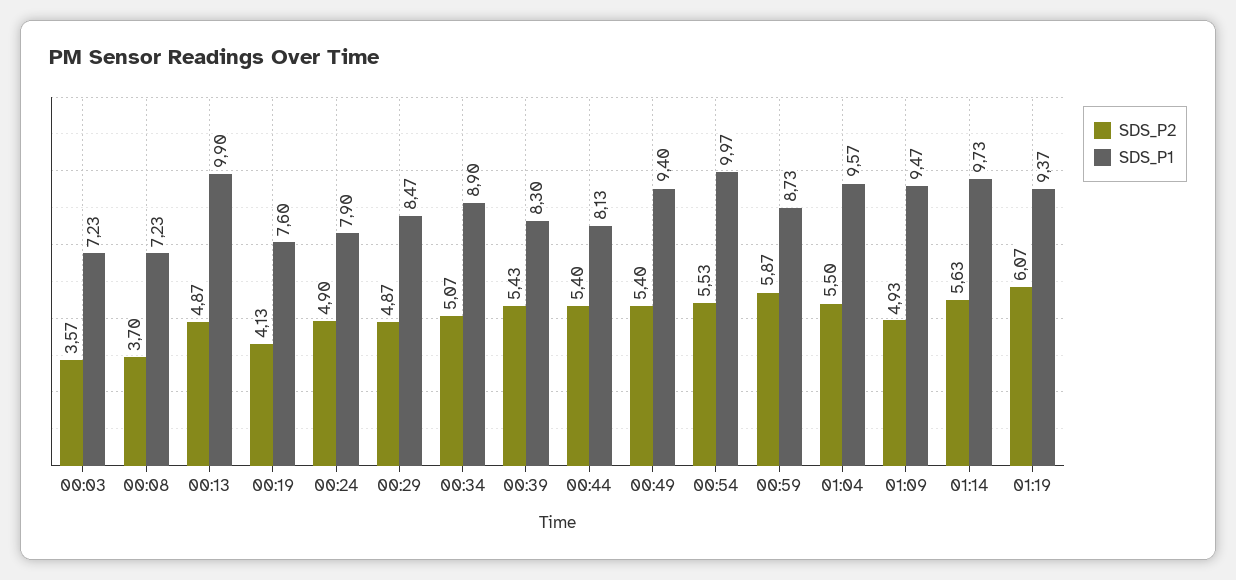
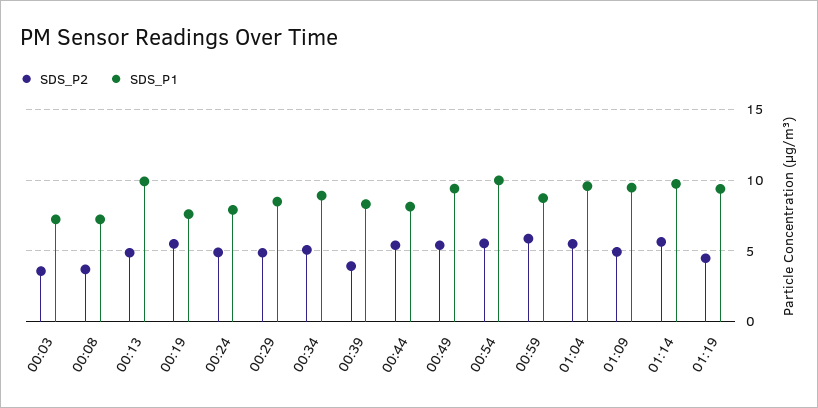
  {
    "SDS_P2": {
      "00:03": 3.57,
      "00:08": 3.7,
      "00:13": 4.87,
-     "00:19": 4.13,
+     "00:19": 5.5,
      "00:24": 4.9,
      "00:29": 4.87,
      "00:34": 5.07,
-     "00:39": 5.43,
+     "00:39": 4,
      "00:44": 5.4,
      "00:49": 5.4,
      "00:54": 5.53,
      "00:59": 5.87,
      "01:04": 5.5,
      "01:09": 4.93,
      "01:14": 5.63,
-     "01:19": 6.07
+     "01:19": 4.5
    },
    "SDS_P1": {
      "00:03": 7.23,
      "00:08": 7.23,
      "00:13": 9.9,
      "00:19": 7.6,
      "00:24": 7.9,
      "00:29": 8.47,
      "00:34": 8.9,
      "00:39": 8.3,
      "00:44": 8.13,
      "00:49": 9.4,
      "00:54": 9.97,
      "00:59": 8.73,
      "01:04": 9.57,
      "01:09": 9.47,
      "01:14": 9.73,
      "01:19": 9.37
    }
  }

